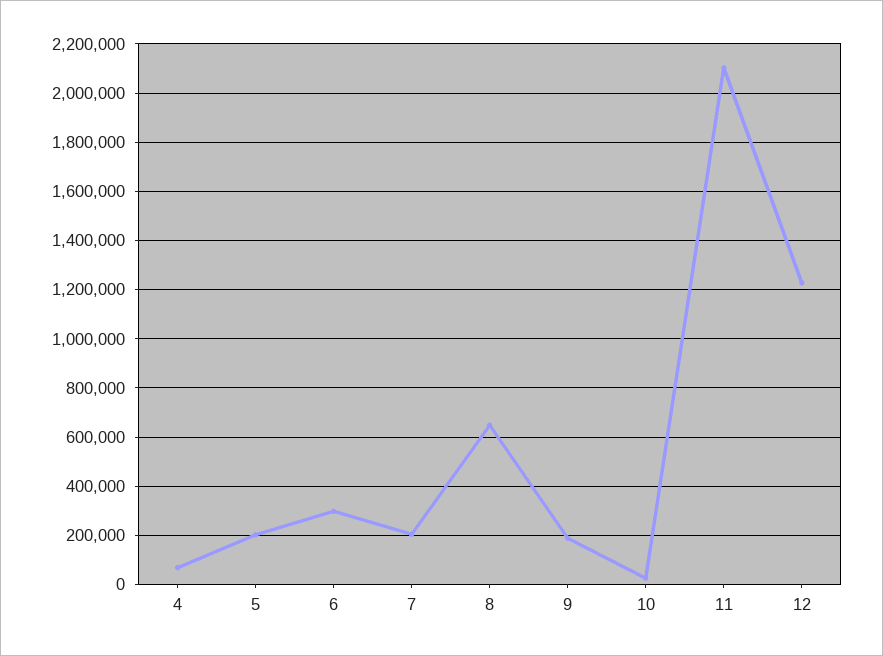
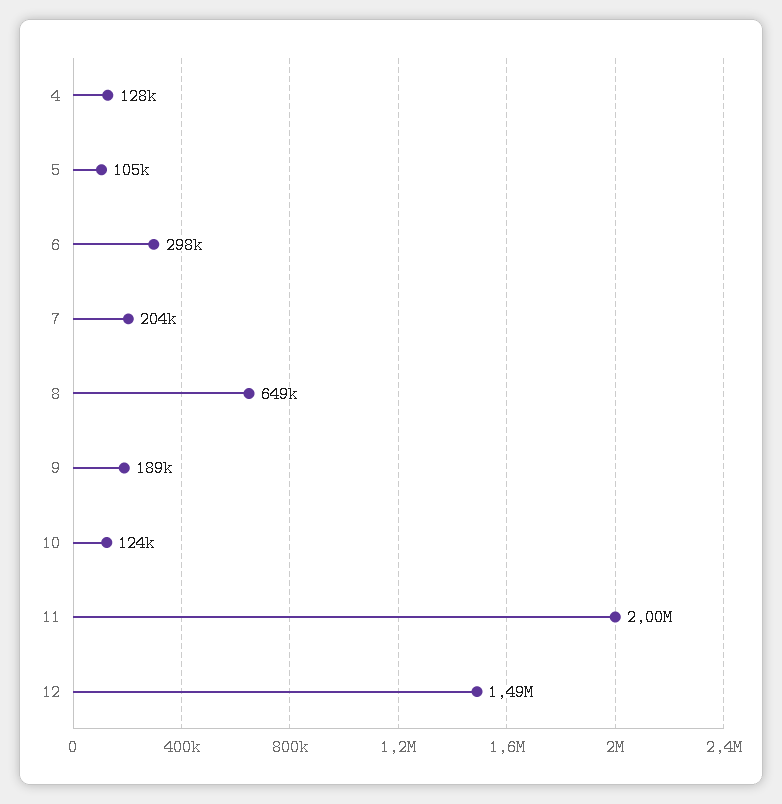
  {
-   "4": 75000,
+   "4": 128000,
-   "5": 200000,
+   "5": 105000,
    "6": 298000,
    "7": 204000,
    "8": 649000,
    "9": 189000,
-   "10": 25000,
+   "10": 124000,
-   "11": 2100000,
+   "11": 2000000,
-   "12": 1225000
+   "12": 1490000
  }

